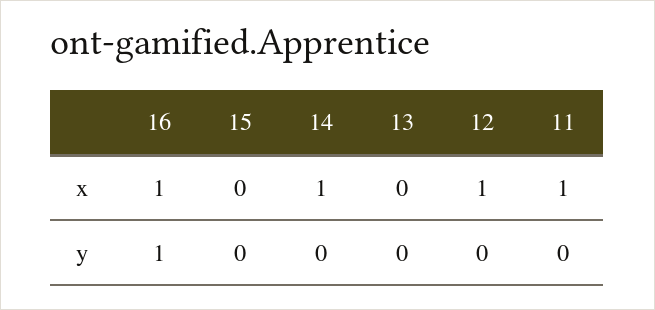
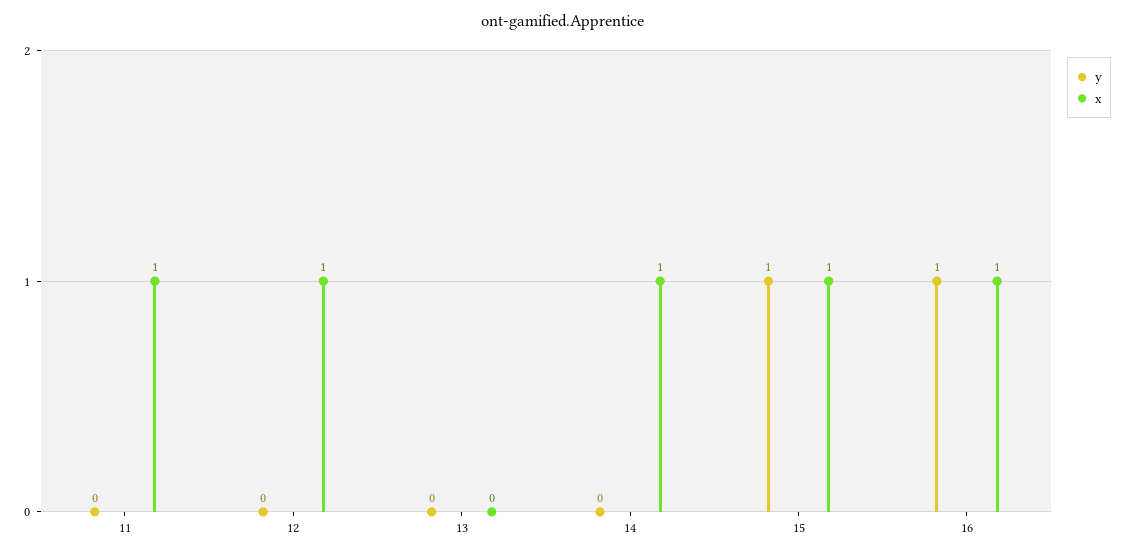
  {
    "x": {
      "16": 1,
-     "15": 0,
+     "15": 1,
      "14": 1,
      "13": 0,
      "12": 1,
      "11": 1
    },
    "y": {
      "16": 1,
-     "15": 0,
+     "15": 1,
      "14": 0,
      "13": 0,
      "12": 0,
      "11": 0
    }
  }

